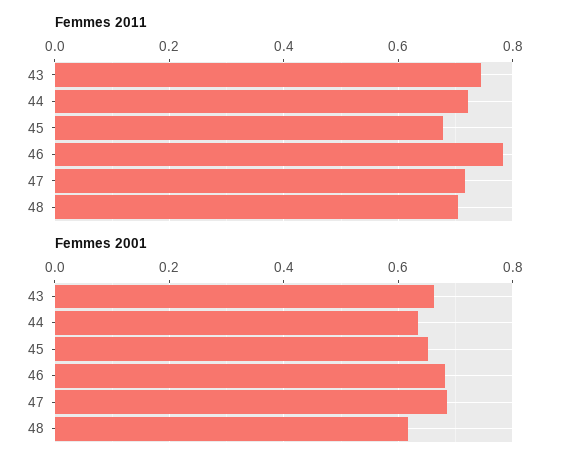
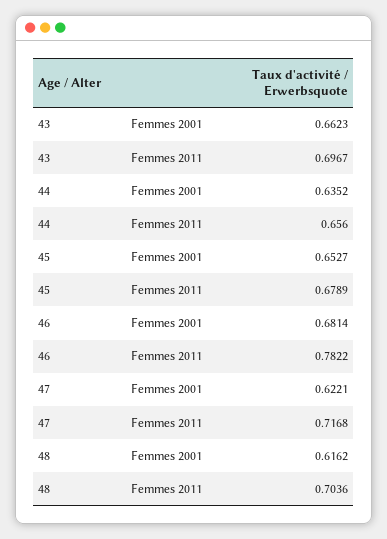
  {
    "Femmes 2011": {
-     "43": 0.74,
+     "43": 0.6967,
-     "44": 0.72,
+     "44": 0.656,
      "45": 0.6789,
      "46": 0.7822,
      "47": 0.7168,
      "48": 0.7036
    },
    "Femmes 2001": {
      "43": 0.6623,
      "44": 0.6352,
      "45": 0.6527,
      "46": 0.6814,
-     "47": 0.68,
+     "47": 0.6221,
      "48": 0.6162
    }
  }

